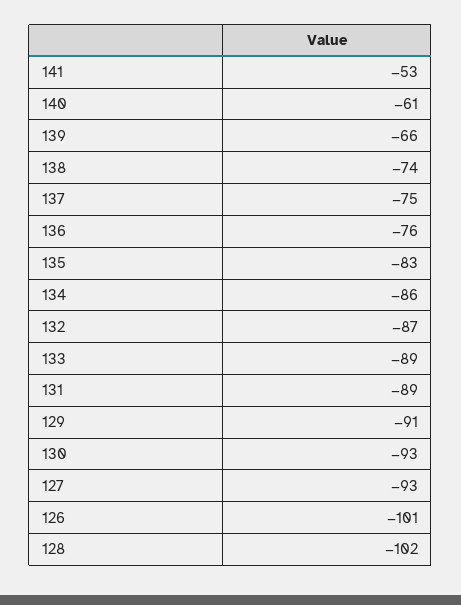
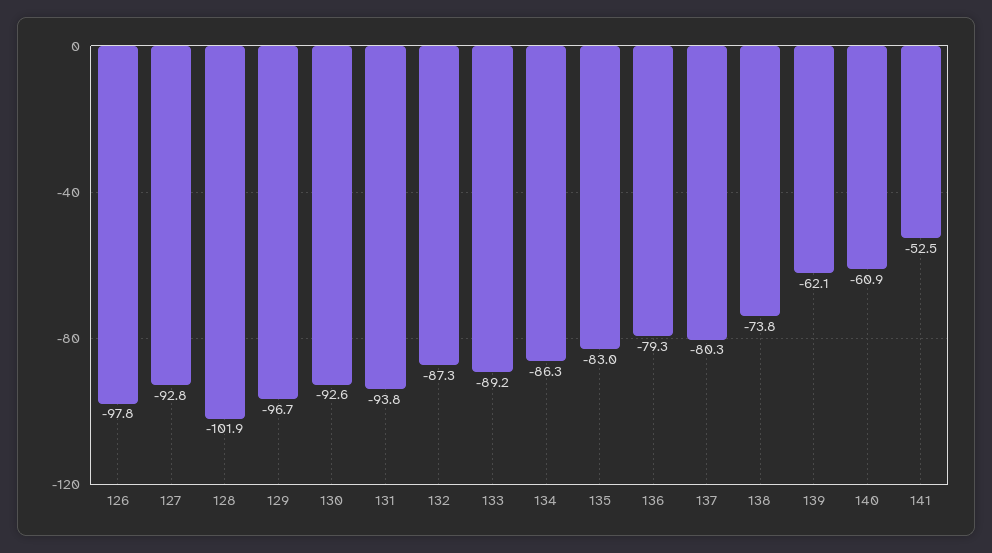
  {
    "141": -52.5,
    "140": -60.9,
-   "139": -66,
+   "139": -62.1,
    "138": -73.8,
-   "137": -75,
+   "137": -80.3,
-   "136": -76,
+   "136": -79.3,
    "135": -83,
    "134": -86.3,
    "132": -87.3,
    "133": -89.2,
-   "131": -89,
+   "131": -93.8,
-   "129": -91,
+   "129": -96.7,
    "130": -92.6,
    "127": -92.8,
-   "126": -101,
+   "126": -97.8,
    "128": -101.9
  }

